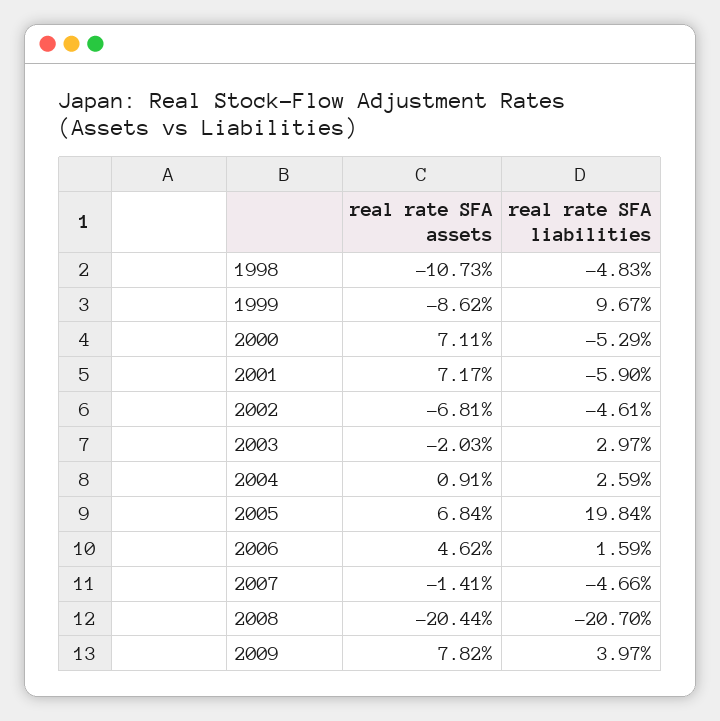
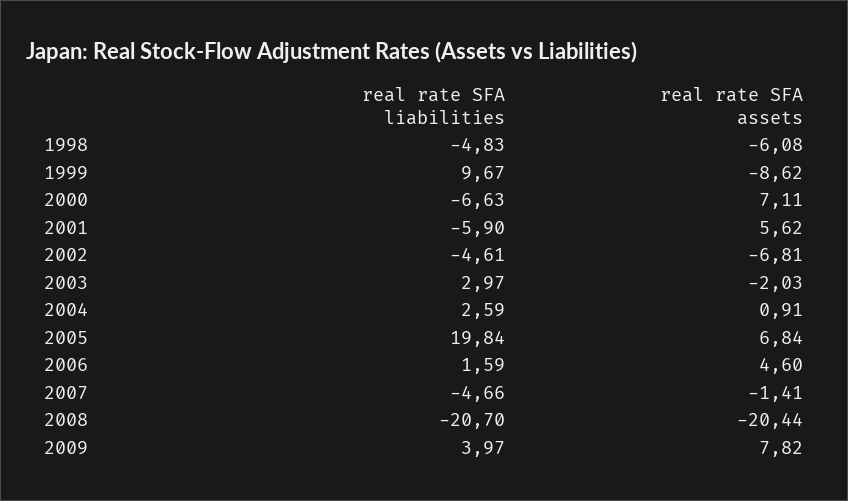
  {
    "real rate SFA assets": {
-     "1998": -10.73,
+     "1998": -6.08,
      "1999": -8.62,
      "2000": 7.11,
-     "2001": 7.17,
+     "2001": 5.62,
      "2002": -6.81,
      "2003": -2.03,
      "2004": 0.91,
      "2005": 6.84,
-     "2006": 4.62,
+     "2006": 4.6,
      "2007": -1.41,
      "2008": -20.44,
      "2009": 7.82
    },
    "real rate SFA liabilities": {
      "1998": -4.83,
      "1999": 9.67,
-     "2000": -5.29,
+     "2000": -6.63,
      "2001": -5.9,
      "2002": -4.61,
      "2003": 2.97,
      "2004": 2.59,
      "2005": 19.84,
      "2006": 1.59,
      "2007": -4.66,
      "2008": -20.7,
      "2009": 3.97
    }
  }

